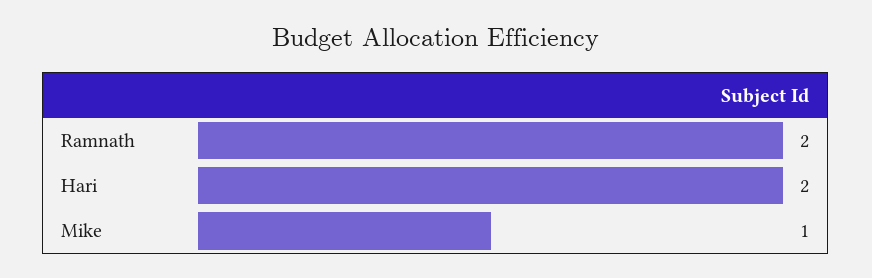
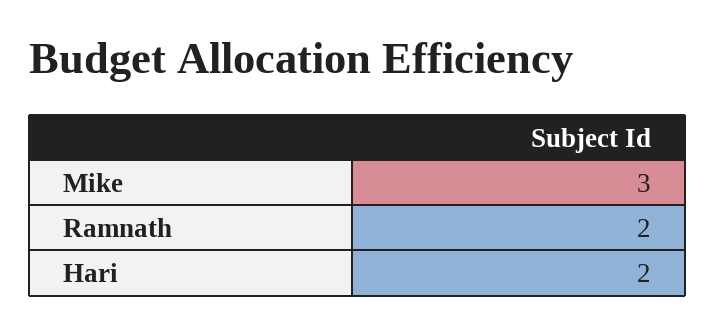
  {
    "Ramnath": 2,
    "Hari": 2,
-   "Mike": 1
+   "Mike": 3
  }

